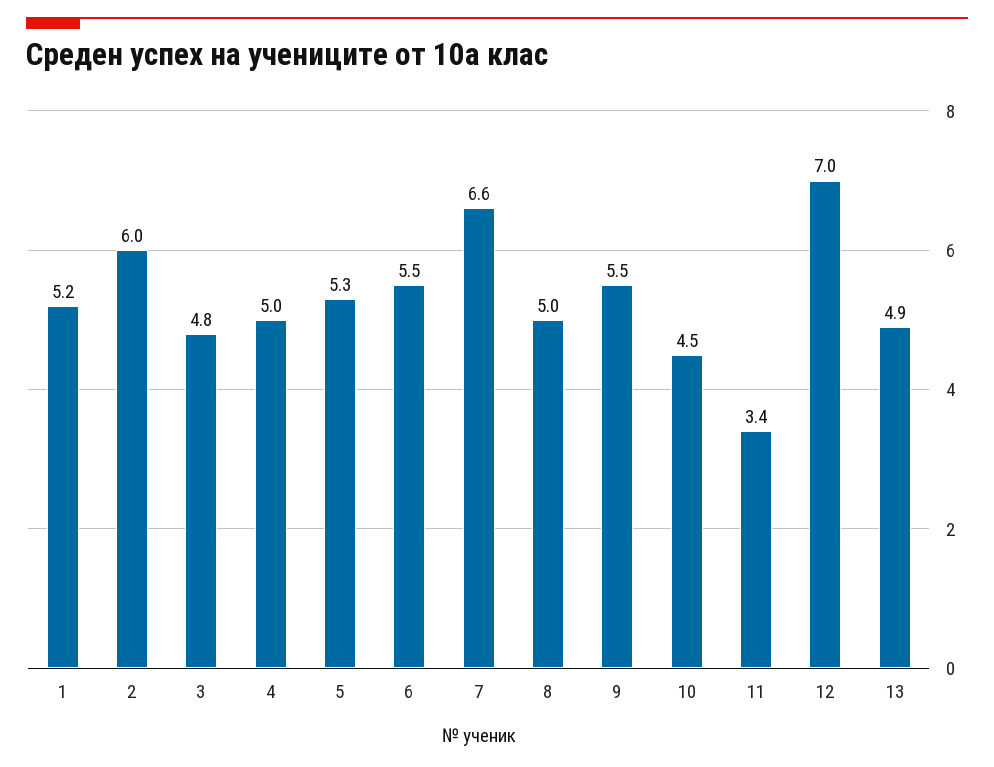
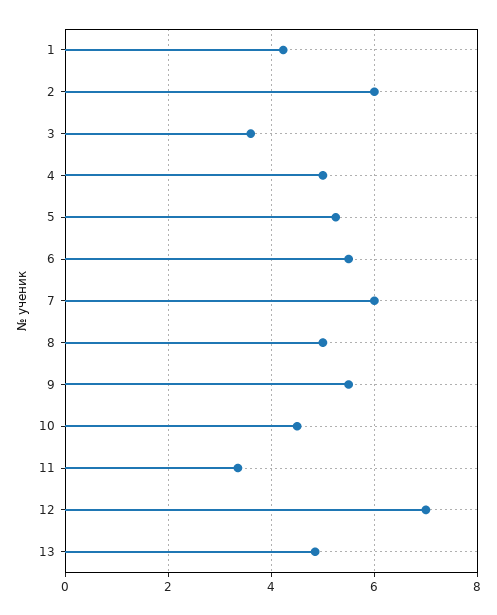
  {
-   "1": 5.2,
+   "1": 4.2,
    "2": 6,
-   "3": 4.8,
+   "3": 3.6,
    "4": 5,
    "5": 5.3,
    "6": 5.5,
-   "7": 6.6,
+   "7": 6,
    "8": 5,
    "9": 5.5,
    "10": 4.5,
    "11": 3.4,
    "12": 7,
    "13": 4.9
  }

